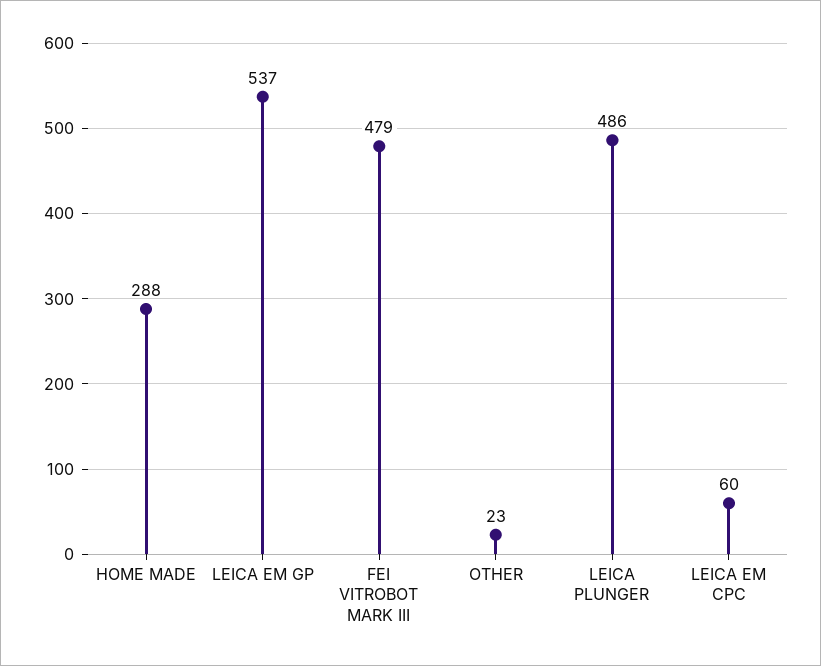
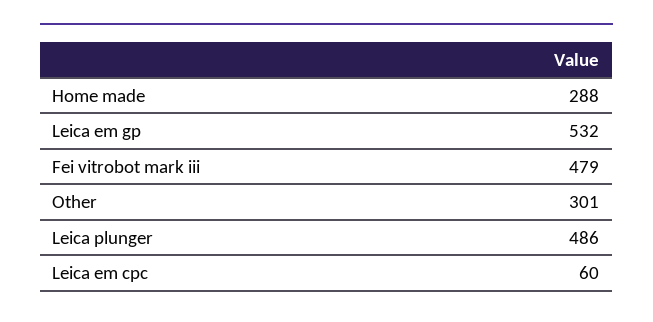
  {
    "HOME MADE": 288,
-   "LEICA EM GP": 537,
+   "LEICA EM GP": 532,
    "FEI VITROBOT MARK III": 479,
-   "OTHER": 23,
+   "OTHER": 301,
    "LEICA PLUNGER": 486,
    "LEICA EM CPC": 60
  }

